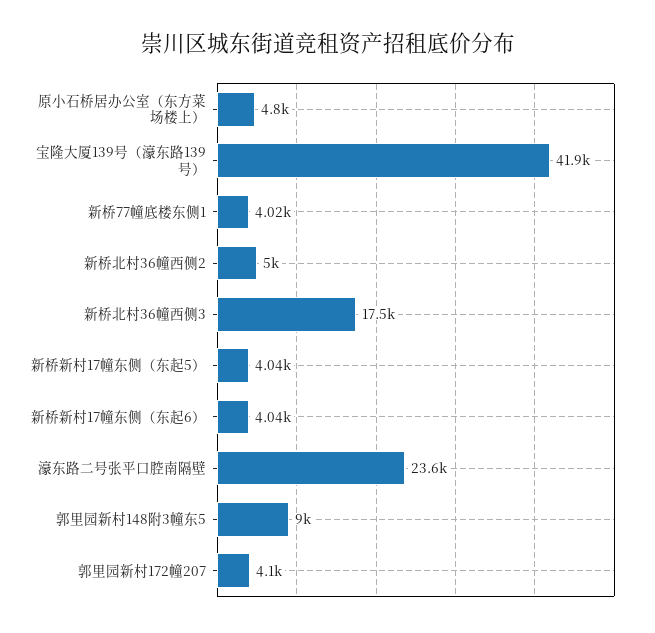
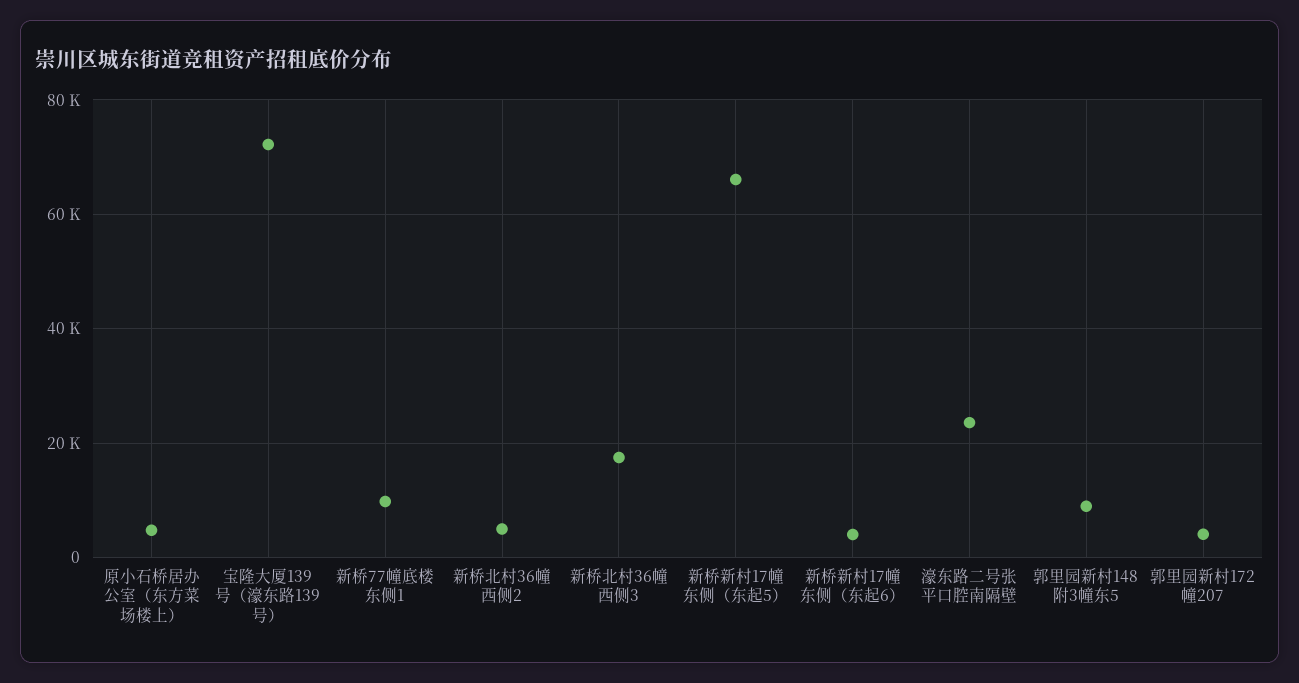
  {
    "原小石桥居办公室（东方菜场楼上）": 4800,
-   "宝隆大厦139号（濠东路139号）": 41900,
+   "宝隆大厦139号（濠东路139号）": 72000,
-   "新桥77幢底楼东侧1": 4020,
+   "新桥77幢底楼东侧1": 10000,
    "新桥北村36幢西侧2": 5000,
    "新桥北村36幢西侧3": 17500,
-   "新桥新村17幢东侧（东起5）": 4040,
+   "新桥新村17幢东侧（东起5）": 66000,
    "新桥新村17幢东侧（东起6）": 4040,
    "濠东路二号张平口腔南隔壁": 23600,
    "郭里园新村148附3幢东5": 9000,
    "郭里园新村172幢207": 4100
  }

